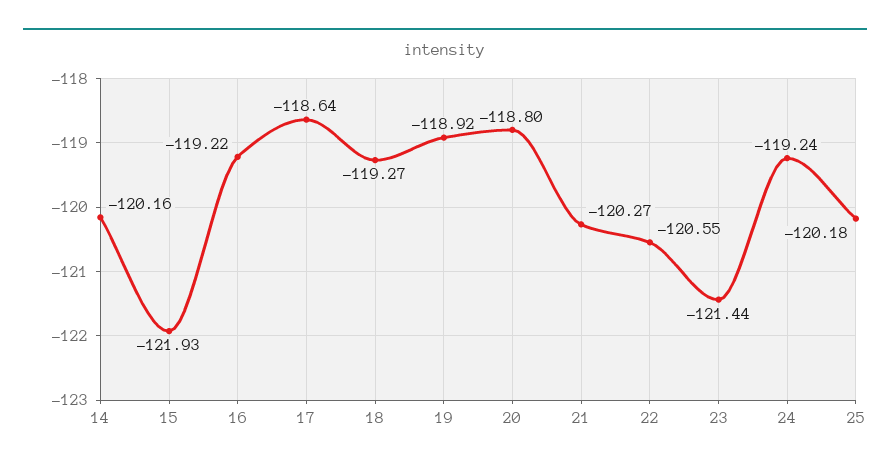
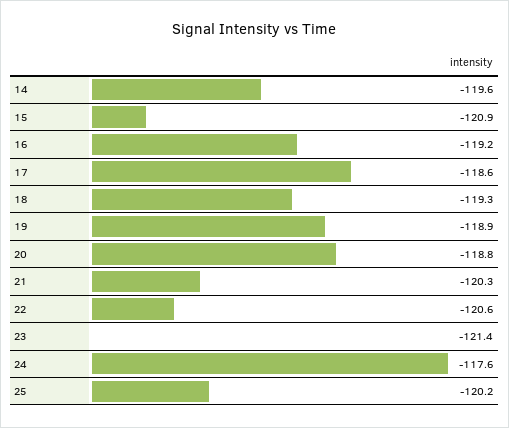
  {
-   "14": -120.16,
+   "14": -119.6,
-   "15": -121.93,
+   "15": -120.9,
    "16": -119.22,
    "17": -118.64,
    "18": -119.27,
    "19": -118.92,
    "20": -118.8,
    "21": -120.27,
    "22": -120.55,
    "23": -121.44,
-   "24": -119.24,
+   "24": -117.6,
    "25": -120.18
  }

